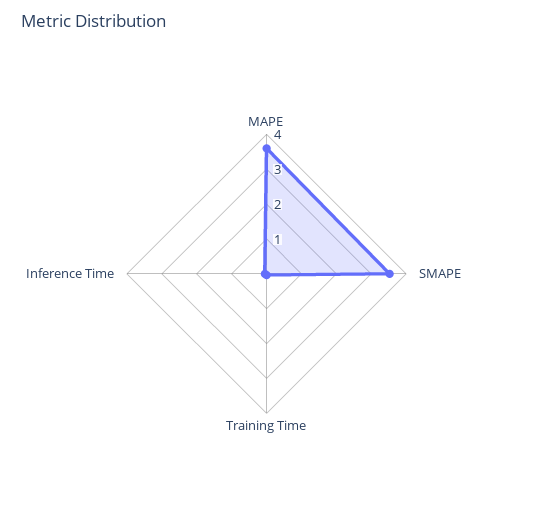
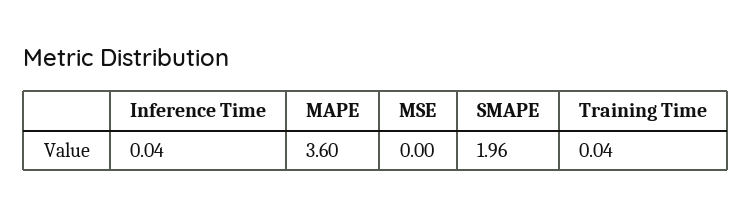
  {
    "MAPE": 3.6,
-   "SMAPE": 3.5,
+   "SMAPE": 1.96,
    "Training Time": 0.04,
-   "Inference Time": 0.04
+   "Inference Time": 0.04,
+   "MSE": 0
  }

